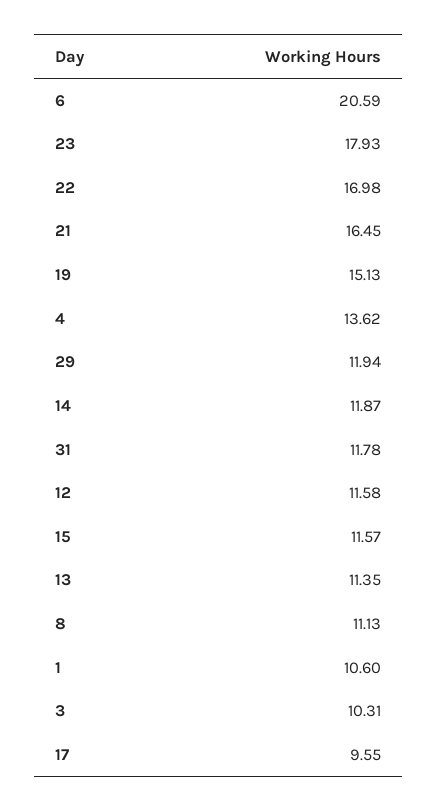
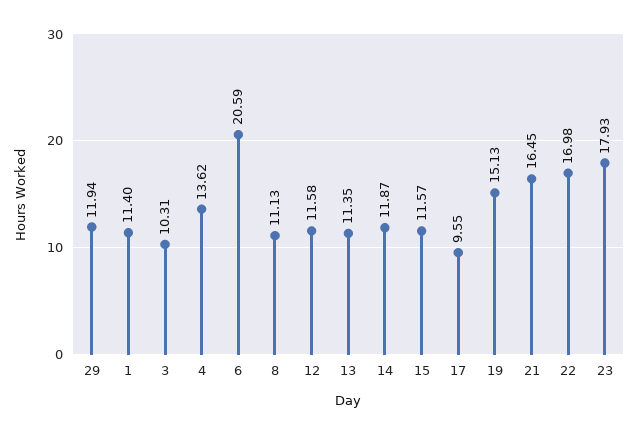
  {
    "6": 20.59,
    "23": 17.93,
    "22": 16.98,
    "21": 16.45,
    "19": 15.13,
    "4": 13.62,
    "29": 11.94,
    "14": 11.87,
-   "31": 11.78,
    "12": 11.58,
    "15": 11.57,
    "13": 11.35,
    "8": 11.13,
-   "1": 10.6,
+   "1": 11.4,
    "3": 10.31,
    "17": 9.55
  }

